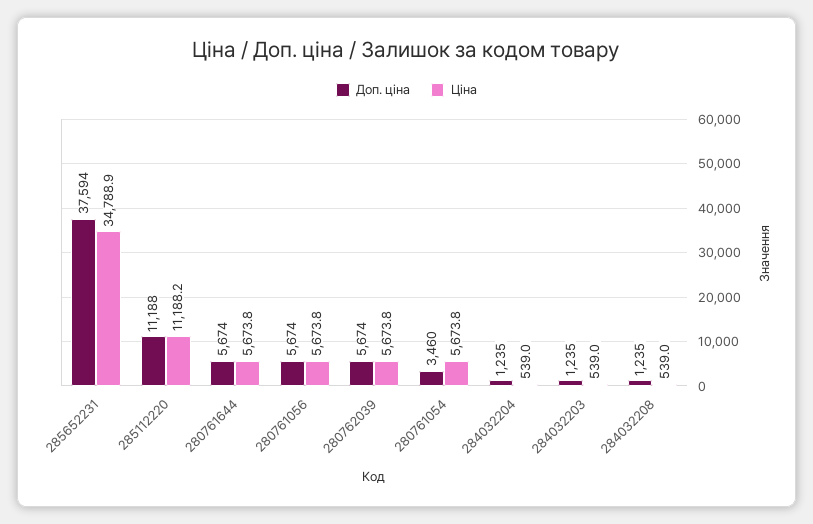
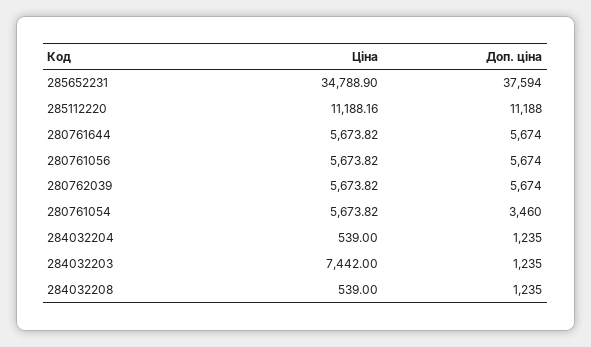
  {
    "Доп. ціна": {
      "285652231": 37594,
      "285112220": 11188,
      "280761644": 5674,
      "280761056": 5674,
      "280762039": 5674,
      "280761054": 3460,
      "284032204": 1235,
      "284032203": 1235,
      "284032208": 1235
    },
    "Ціна": {
      "285652231": 34788.9,
      "285112220": 11188.16,
      "280761644": 5673.82,
      "280761056": 5673.82,
      "280762039": 5673.82,
      "280761054": 5673.82,
      "284032204": 539,
-     "284032203": 539,
+     "284032203": 7442,
      "284032208": 539
    }
  }

